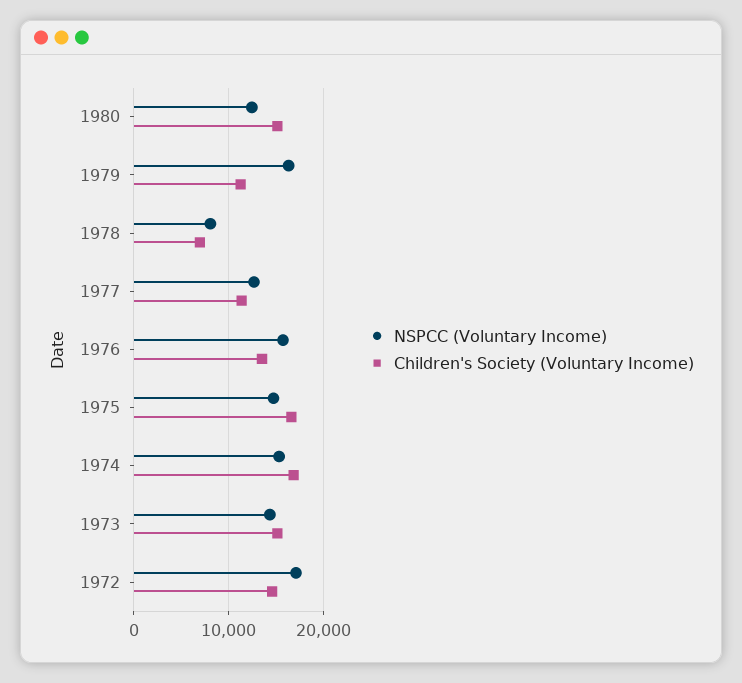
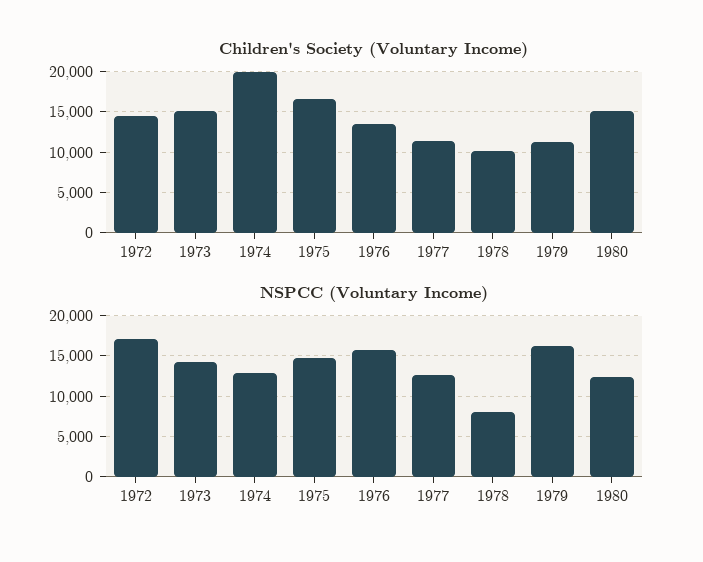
  {
    "NSPCC (Voluntary Income)": {
      "1980": 12000,
      "1979": 16000,
      "1978": 8000,
      "1977": 13000,
      "1976": 16000,
      "1975": 15000,
-     "1974": 15000,
+     "1974": 13000,
      "1973": 14000,
      "1972": 17000
    },
    "Children's Society (Voluntary Income)": {
      "1980": 15000,
      "1979": 11000,
-     "1978": 7000,
+     "1978": 10000,
      "1977": 11000,
      "1976": 13000,
      "1975": 17000,
-     "1974": 17000,
+     "1974": 20000,
      "1973": 15000,
      "1972": 15000
    }
  }

